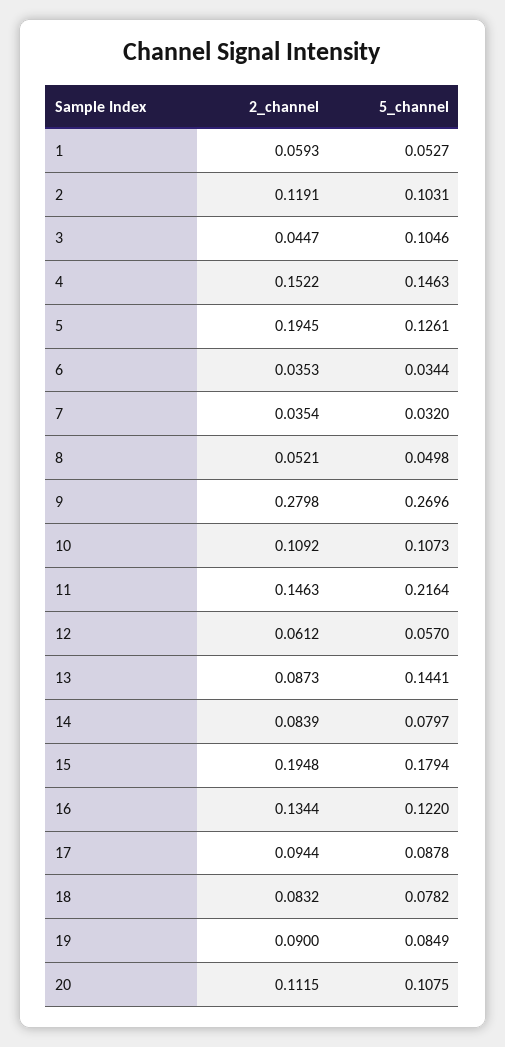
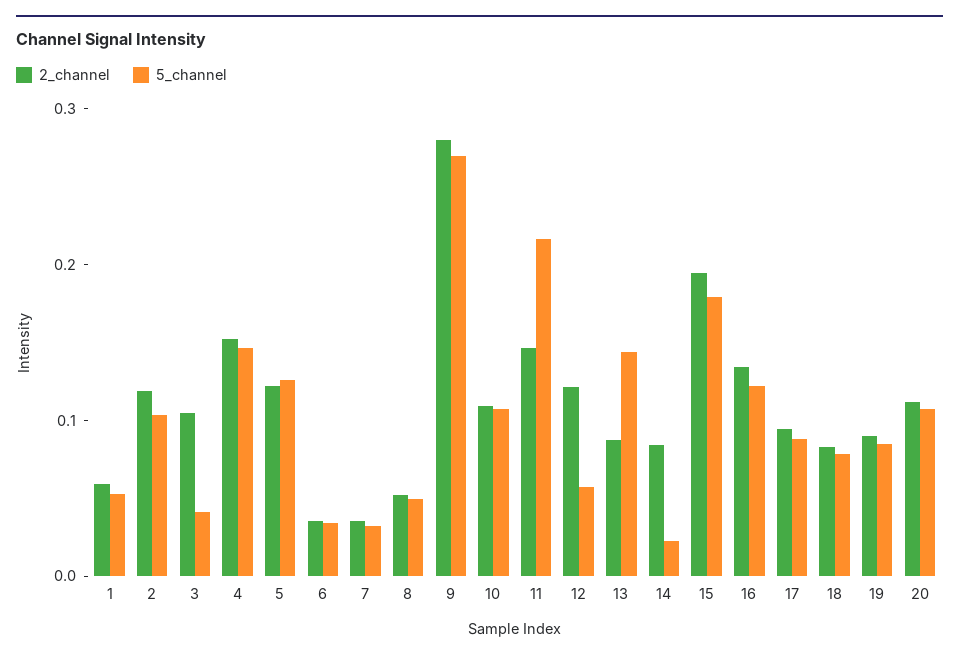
  {
    "2_channel": {
      "1": 0.0593,
      "2": 0.1191,
-     "3": 0.0447,
+     "3": 0.1,
      "4": 0.1522,
-     "5": 0.1945,
+     "5": 0.12,
      "6": 0.0353,
      "7": 0.0354,
      "8": 0.0521,
      "9": 0.2798,
      "10": 0.1092,
      "11": 0.1463,
-     "12": 0.0612,
+     "12": 0.12,
      "13": 0.0873,
      "14": 0.0839,
      "15": 0.1948,
      "16": 0.1344,
      "17": 0.0944,
      "18": 0.0832,
      "19": 0.09,
      "20": 0.1115
    },
    "5_channel": {
      "1": 0.0527,
      "2": 0.1031,
-     "3": 0.1046,
+     "3": 0.04,
      "4": 0.1463,
      "5": 0.1261,
      "6": 0.0344,
      "7": 0.032,
      "8": 0.0498,
      "9": 0.2696,
      "10": 0.1073,
      "11": 0.2164,
      "12": 0.057,
      "13": 0.1441,
-     "14": 0.0797,
+     "14": 0.02,
      "15": 0.1794,
      "16": 0.122,
      "17": 0.0878,
      "18": 0.0782,
      "19": 0.0849,
      "20": 0.1075
    }
  }

